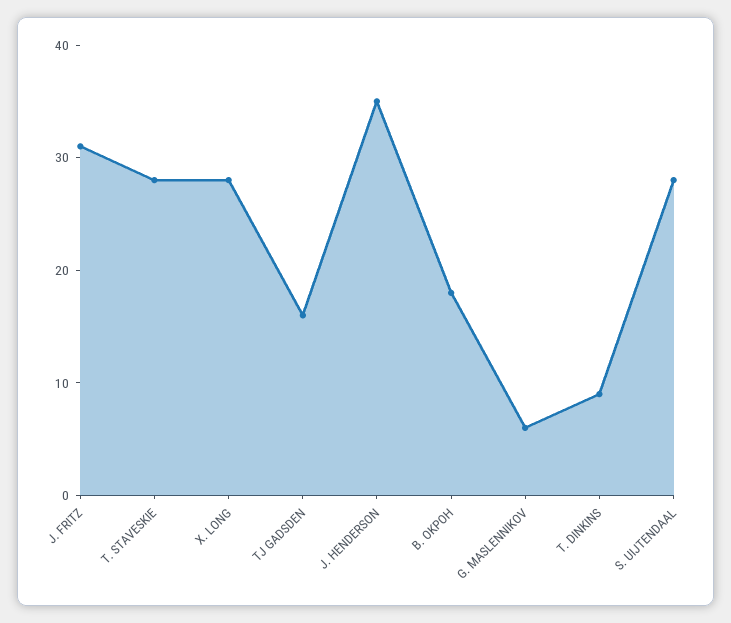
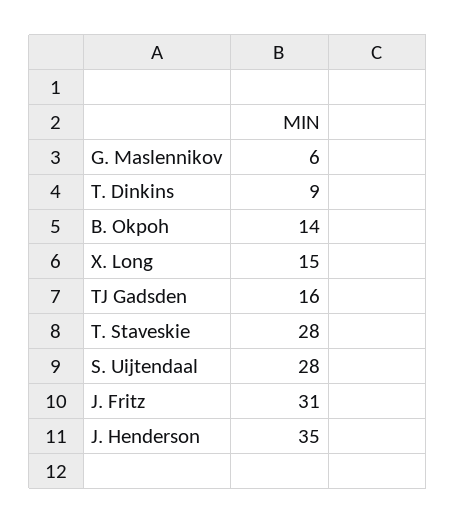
  {
    "J. FRITZ": 31,
    "T. STAVESKIE": 28,
-   "X. LONG": 28,
+   "X. LONG": 15,
    "TJ GADSDEN": 16,
    "J. HENDERSON": 35,
-   "B. OKPOH": 18,
+   "B. OKPOH": 14,
    "G. MASLENNIKOV": 6,
    "T. DINKINS": 9,
    "S. UIJTENDAAL": 28
  }

